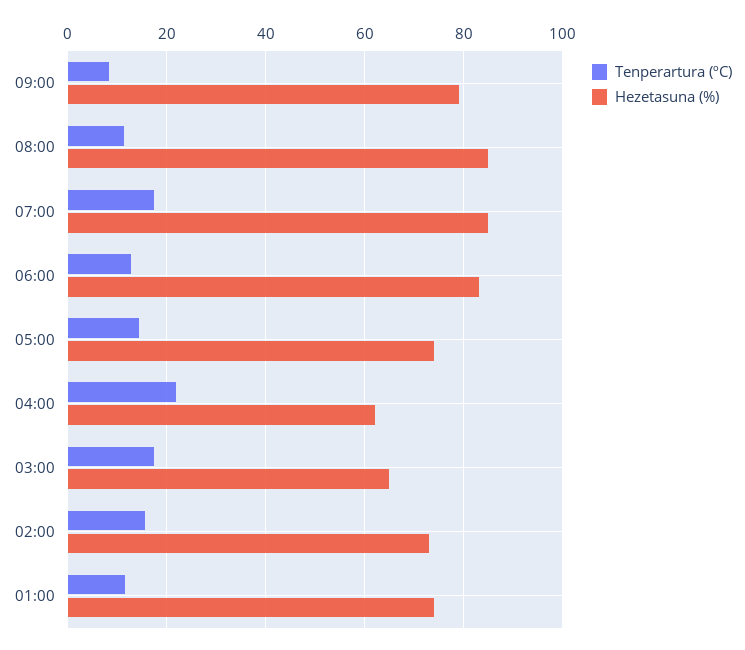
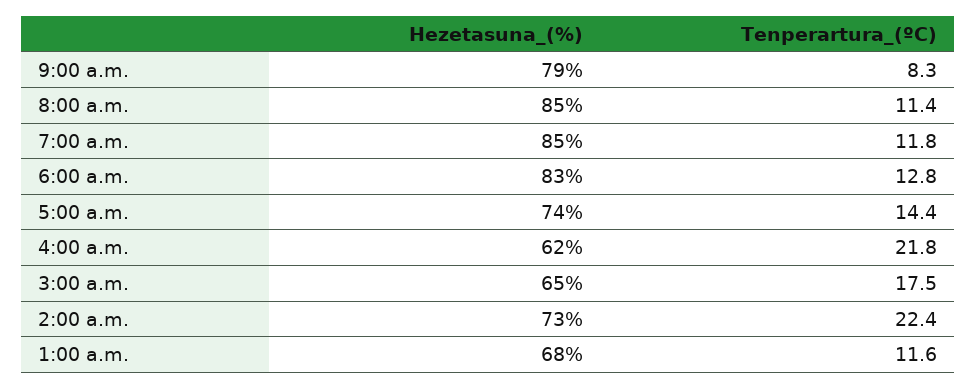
  {
    "Tenperartura (ºC)": {
      "09:00": 8.3,
      "08:00": 11.4,
-     "07:00": 18,
+     "07:00": 11.8,
      "06:00": 12.8,
      "05:00": 14.4,
      "04:00": 21.8,
      "03:00": 17.5,
-     "02:00": 16,
+     "02:00": 22.4,
      "01:00": 11.6
    },
    "Hezetasuna (%)": {
      "09:00": 79,
      "08:00": 85,
      "07:00": 85,
      "06:00": 83,
      "05:00": 74,
      "04:00": 62,
      "03:00": 65,
      "02:00": 73,
-     "01:00": 74
+     "01:00": 68
    }
  }

